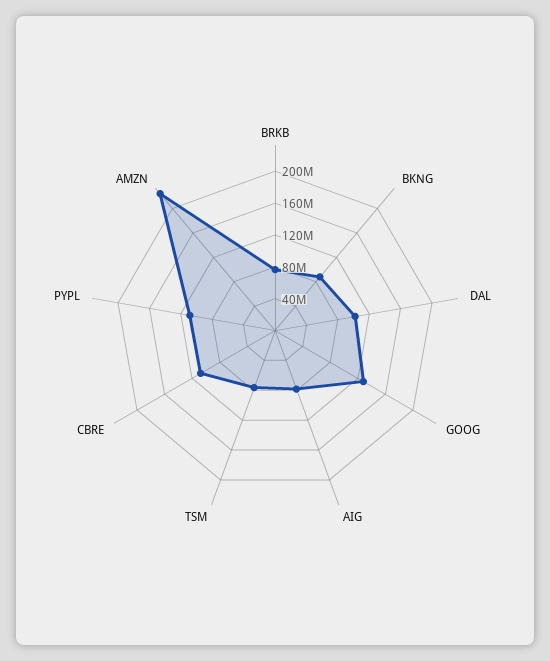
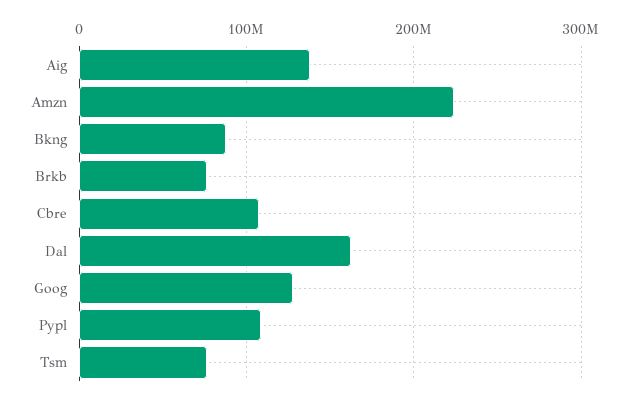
  {
    "BRKB": 80000000,
    "BKNG": 90000000,
-   "DAL": 100000000,
+   "DAL": 160000000,
    "GOOG": 130000000,
-   "AIG": 80000000,
+   "AIG": 140000000,
    "TSM": 80000000,
    "CBRE": 110000000,
    "PYPL": 110000000,
    "AMZN": 220000000
  }

